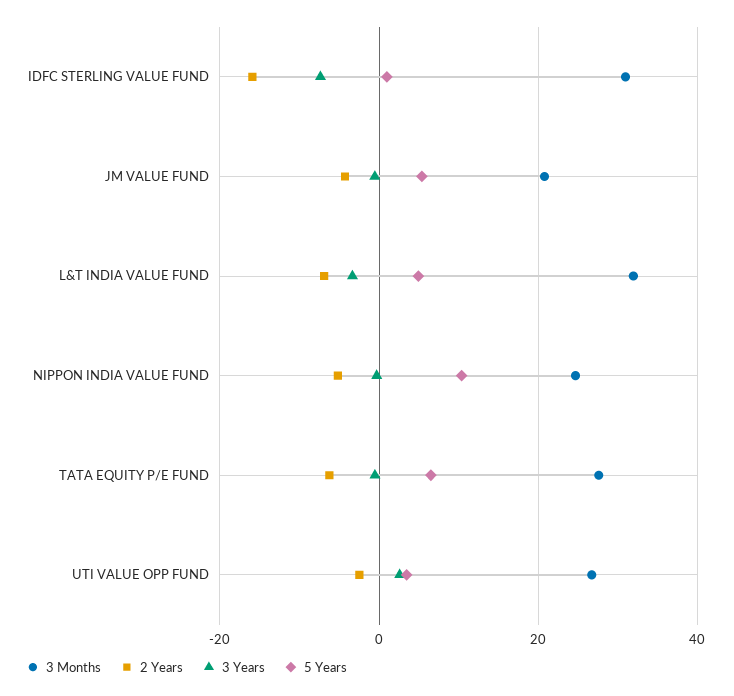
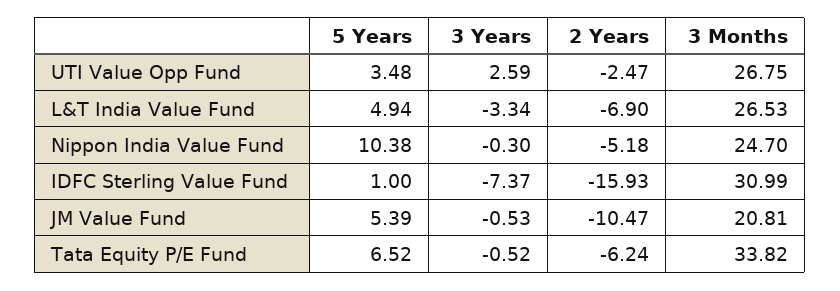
  {
    "3 Months": {
      "IDFC STERLING VALUE FUND": 30.99,
      "JM VALUE FUND": 20.81,
-     "L&T INDIA VALUE FUND": 32,
+     "L&T INDIA VALUE FUND": 26.53,
      "NIPPON INDIA VALUE FUND": 24.7,
-     "TATA EQUITY P/E FUND": 28,
+     "TATA EQUITY P/E FUND": 33.82,
      "UTI VALUE OPP FUND": 26.75
    },
    "2 Years": {
      "IDFC STERLING VALUE FUND": -15.93,
-     "JM VALUE FUND": -4,
+     "JM VALUE FUND": -10.47,
      "L&T INDIA VALUE FUND": -6.9,
      "NIPPON INDIA VALUE FUND": -5.18,
      "TATA EQUITY P/E FUND": -6.24,
      "UTI VALUE OPP FUND": -2.47
    },
    "3 Years": {
      "IDFC STERLING VALUE FUND": -7.37,
      "JM VALUE FUND": -0.53,
      "L&T INDIA VALUE FUND": -3.34,
      "NIPPON INDIA VALUE FUND": -0.3,
      "TATA EQUITY P/E FUND": -0.52,
      "UTI VALUE OPP FUND": 2.59
    },
    "5 Years": {
      "IDFC STERLING VALUE FUND": 1,
      "JM VALUE FUND": 5.39,
      "L&T INDIA VALUE FUND": 4.94,
      "NIPPON INDIA VALUE FUND": 10.38,
      "TATA EQUITY P/E FUND": 6.52,
      "UTI VALUE OPP FUND": 3.48
    }
  }

